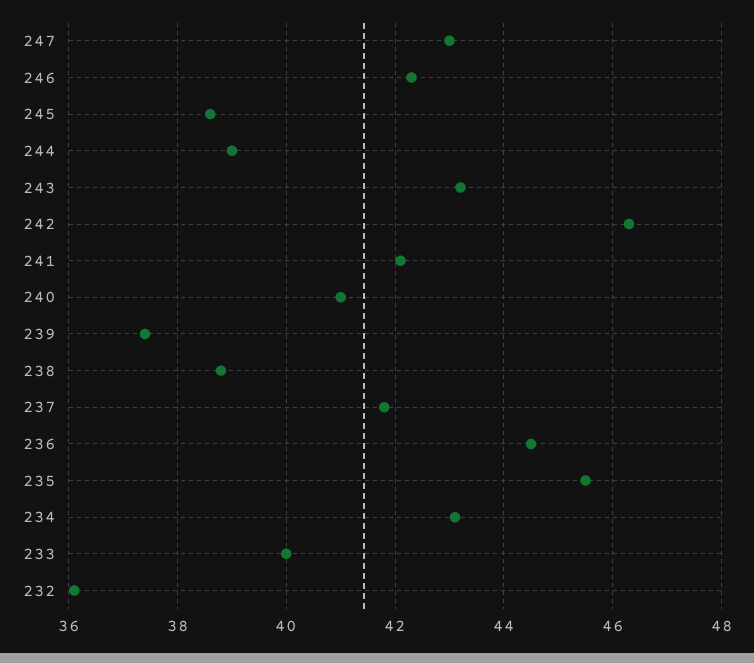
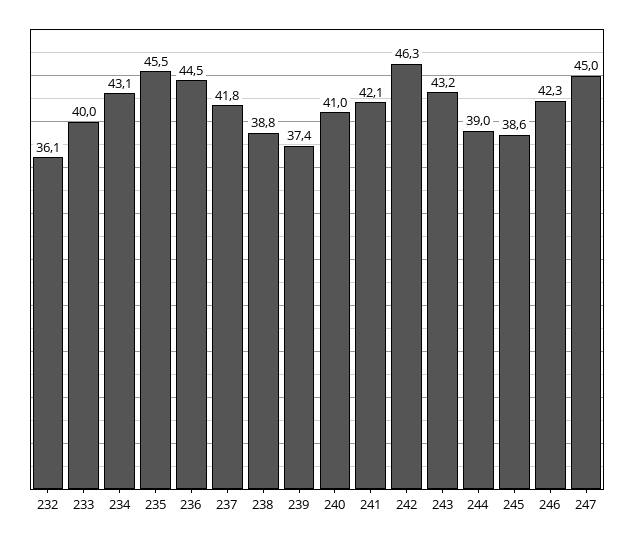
  {
-   "247": 43,
+   "247": 45,
    "246": 42.3,
    "245": 38.6,
    "244": 39,
    "243": 43.2,
    "242": 46.3,
    "241": 42.1,
    "240": 41,
    "239": 37.4,
    "238": 38.8,
    "237": 41.8,
    "236": 44.5,
    "235": 45.5,
    "234": 43.1,
    "233": 40,
    "232": 36.1
  }

